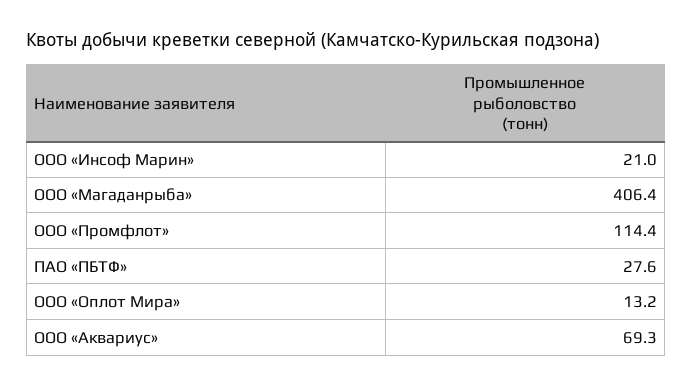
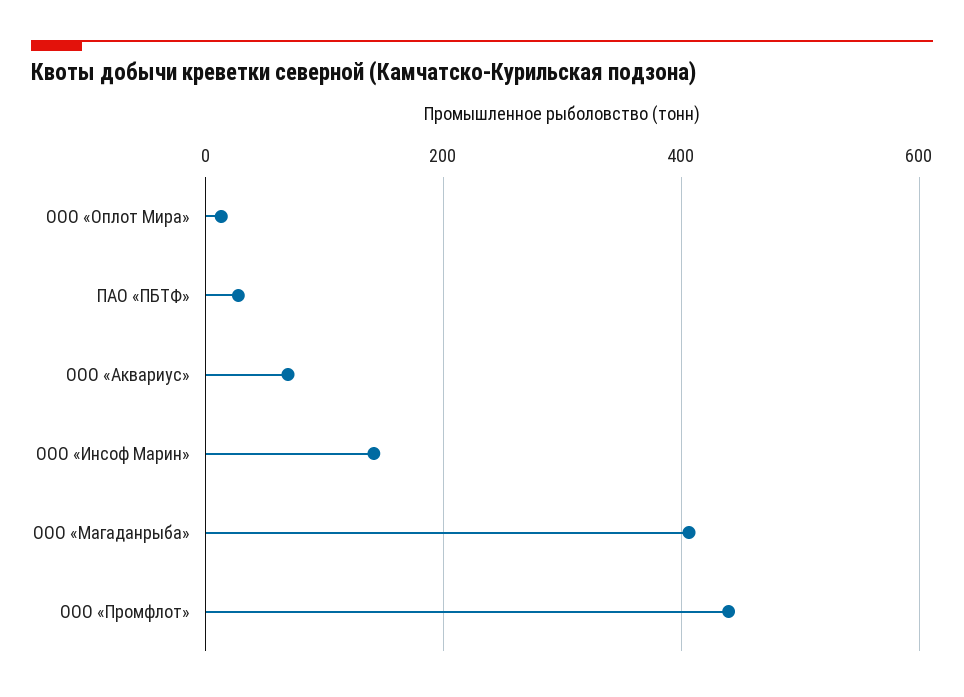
  {
-   "ООО «Инсоф Марин»": 21,
+   "ООО «Инсоф Марин»": 140,
    "ООО «Магаданрыба»": 406.4,
-   "ООО «Промфлот»": 114.4,
+   "ООО «Промфлот»": 440,
    "ПАО «ПБТФ»": 27.6,
    "ООО «Оплот Мира»": 13.2,
    "ООО «Аквариус»": 69.3
  }

